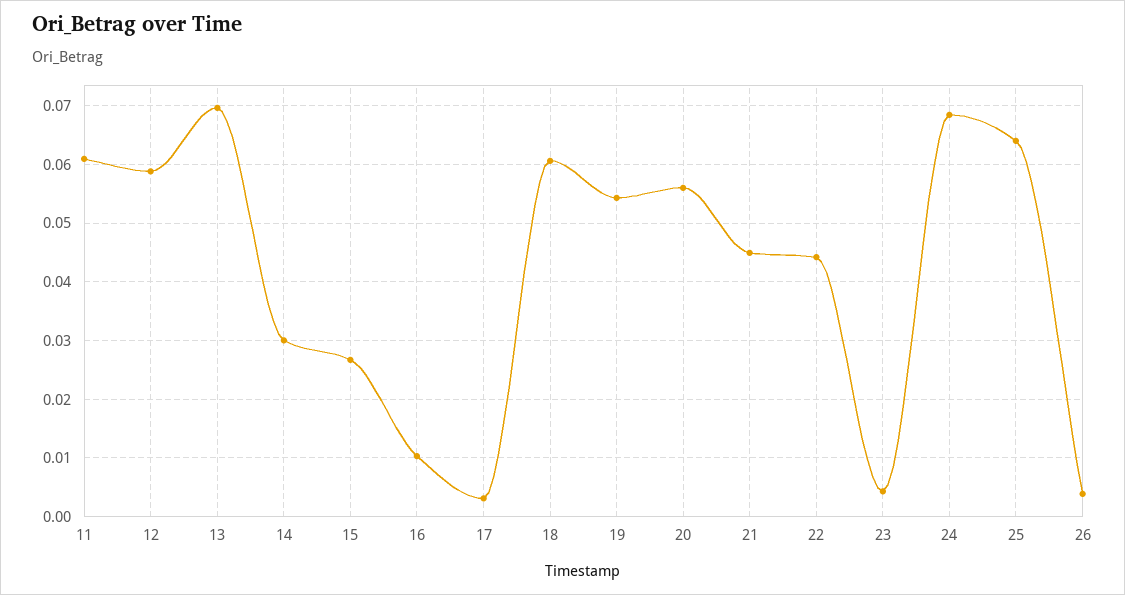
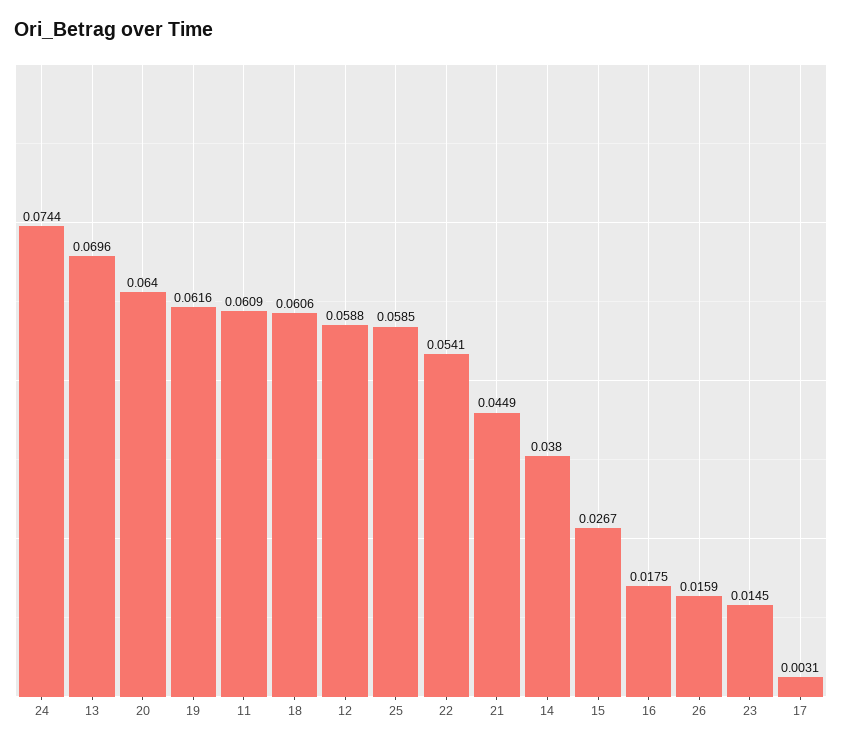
  {
    "11": 0.0609,
    "12": 0.0588,
    "13": 0.0696,
-   "14": 0.03,
+   "14": 0.038,
    "15": 0.0267,
-   "16": 0.01,
+   "16": 0.0175,
    "17": 0.0031,
    "18": 0.0606,
-   "19": 0.054,
+   "19": 0.0616,
-   "20": 0.056,
+   "20": 0.064,
    "21": 0.0449,
-   "22": 0.044,
+   "22": 0.0541,
-   "23": 0.004,
+   "23": 0.0145,
-   "24": 0.068,
+   "24": 0.0744,
-   "25": 0.064,
+   "25": 0.0585,
-   "26": 0.004
+   "26": 0.0159
  }

